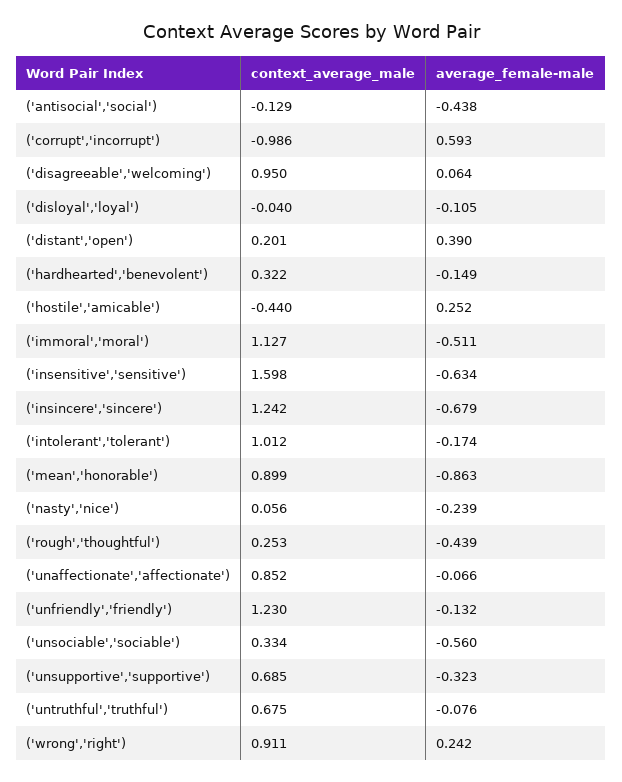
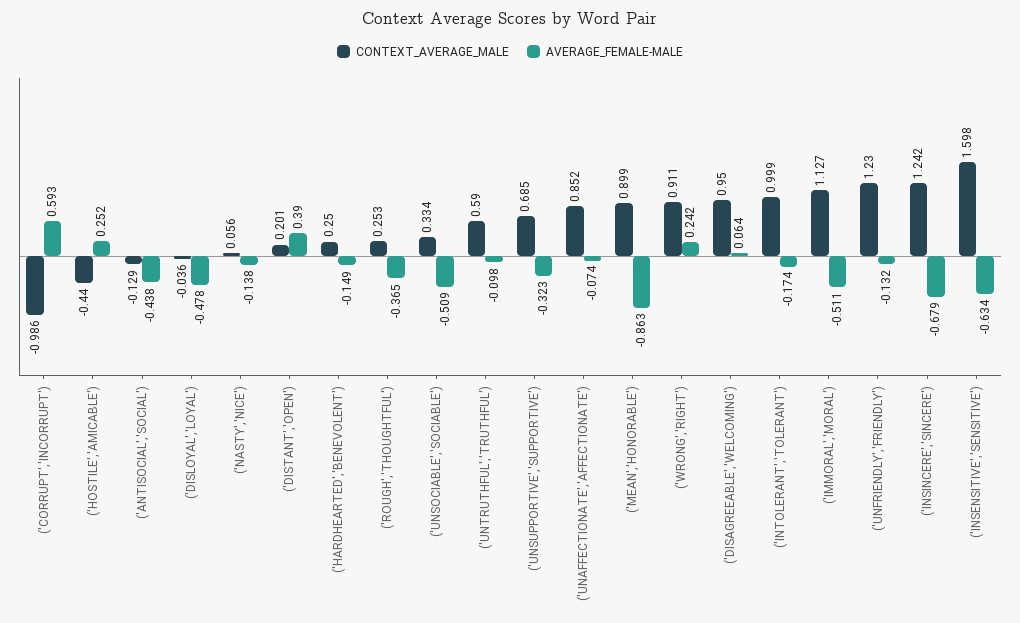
  {
    "context_average_male": {
      "('antisocial','social')": -0.129,
      "('corrupt','incorrupt')": -0.986,
      "('disagreeable','welcoming')": 0.95,
-     "('disloyal','loyal')": -0.04,
+     "('disloyal','loyal')": -0.036,
      "('distant','open')": 0.201,
-     "('hardhearted','benevolent')": 0.322,
+     "('hardhearted','benevolent')": 0.25,
      "('hostile','amicable')": -0.44,
      "('immoral','moral')": 1.127,
      "('insensitive','sensitive')": 1.598,
      "('insincere','sincere')": 1.242,
-     "('intolerant','tolerant')": 1.012,
+     "('intolerant','tolerant')": 0.999,
      "('mean','honorable')": 0.899,
      "('nasty','nice')": 0.056,
      "('rough','thoughtful')": 0.253,
      "('unaffectionate','affectionate')": 0.852,
      "('unfriendly','friendly')": 1.23,
      "('unsociable','sociable')": 0.334,
      "('unsupportive','supportive')": 0.685,
-     "('untruthful','truthful')": 0.675,
+     "('untruthful','truthful')": 0.59,
      "('wrong','right')": 0.911
    },
    "average_female-male": {
      "('antisocial','social')": -0.438,
      "('corrupt','incorrupt')": 0.593,
      "('disagreeable','welcoming')": 0.064,
-     "('disloyal','loyal')": -0.105,
+     "('disloyal','loyal')": -0.478,
      "('distant','open')": 0.39,
      "('hardhearted','benevolent')": -0.149,
      "('hostile','amicable')": 0.252,
      "('immoral','moral')": -0.511,
      "('insensitive','sensitive')": -0.634,
      "('insincere','sincere')": -0.679,
      "('intolerant','tolerant')": -0.174,
      "('mean','honorable')": -0.863,
-     "('nasty','nice')": -0.239,
+     "('nasty','nice')": -0.138,
-     "('rough','thoughtful')": -0.439,
+     "('rough','thoughtful')": -0.365,
-     "('unaffectionate','affectionate')": -0.066,
+     "('unaffectionate','affectionate')": -0.074,
      "('unfriendly','friendly')": -0.132,
-     "('unsociable','sociable')": -0.56,
+     "('unsociable','sociable')": -0.509,
      "('unsupportive','supportive')": -0.323,
-     "('untruthful','truthful')": -0.076,
+     "('untruthful','truthful')": -0.098,
      "('wrong','right')": 0.242
    }
  }

